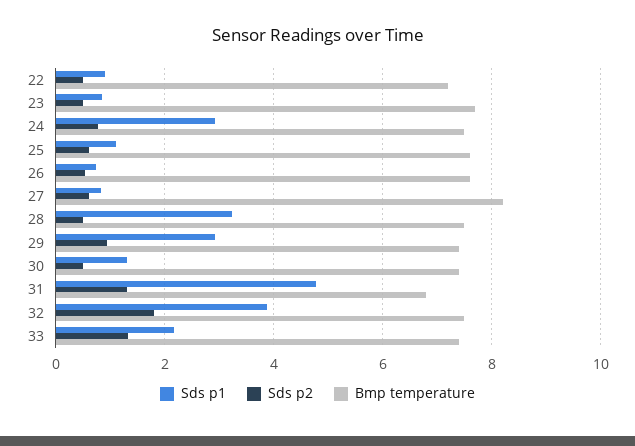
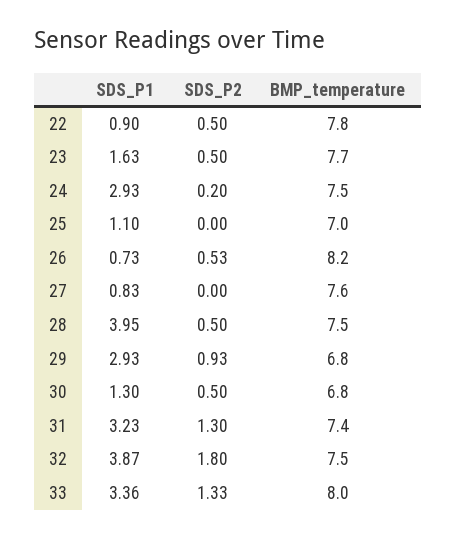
  {
    "Sds p1": {
      "22": 0.9,
-     "23": 0.8,
+     "23": 1.63,
      "24": 2.93,
      "25": 1.1,
      "26": 0.73,
      "27": 0.83,
-     "28": 3.2,
+     "28": 3.95,
      "29": 2.93,
      "30": 1.3,
-     "31": 4.8,
+     "31": 3.23,
      "32": 3.87,
-     "33": 2.2
+     "33": 3.36
    },
    "Sds p2": {
      "22": 0.5,
      "23": 0.5,
-     "24": 0.8,
+     "24": 0.2,
-     "25": 0.6,
+     "25": 0,
      "26": 0.53,
-     "27": 0.6,
+     "27": 0,
      "28": 0.5,
      "29": 0.93,
      "30": 0.5,
      "31": 1.3,
      "32": 1.8,
      "33": 1.33
    },
    "Bmp temperature": {
-     "22": 7.2,
+     "22": 7.8,
      "23": 7.7,
      "24": 7.5,
-     "25": 7.6,
+     "25": 7,
-     "26": 7.6,
+     "26": 8.2,
-     "27": 8.2,
+     "27": 7.6,
      "28": 7.5,
-     "29": 7.4,
+     "29": 6.8,
-     "30": 7.4,
+     "30": 6.8,
-     "31": 6.8,
+     "31": 7.4,
      "32": 7.5,
-     "33": 7.4
+     "33": 8
    }
  }

